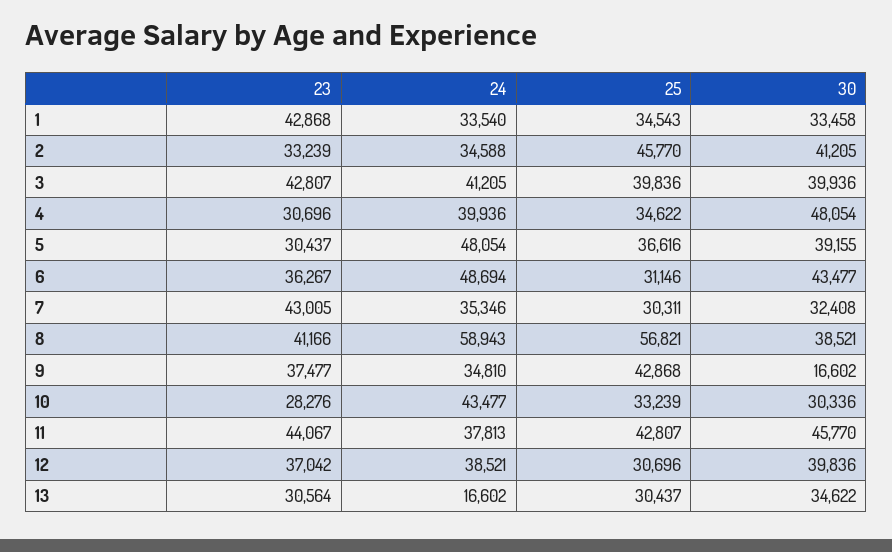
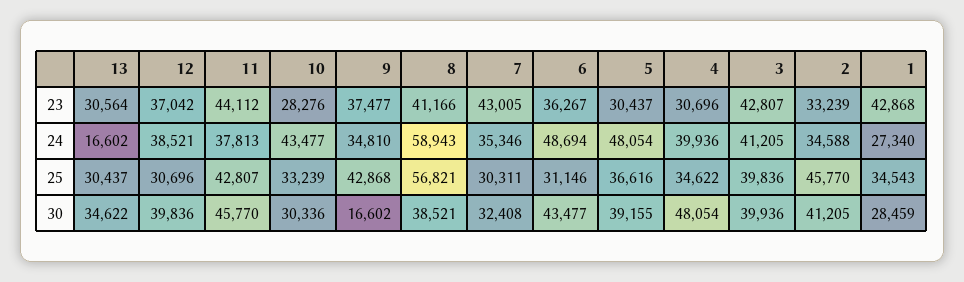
  {
    "23": {
      "1": 42868,
      "2": 33239,
      "3": 42807,
      "4": 30696,
      "5": 30437,
      "6": 36267,
      "7": 43005,
      "8": 41166,
      "9": 37477,
      "10": 28276,
-     "11": 44067,
+     "11": 44112,
      "12": 37042,
      "13": 30564
    },
    "24": {
-     "1": 33540,
+     "1": 27340,
      "2": 34588,
      "3": 41205,
      "4": 39936,
      "5": 48054,
      "6": 48694,
      "7": 35346,
      "8": 58943,
      "9": 34810,
      "10": 43477,
      "11": 37813,
      "12": 38521,
      "13": 16602
    },
    "25": {
      "1": 34543,
      "2": 45770,
      "3": 39836,
      "4": 34622,
      "5": 36616,
      "6": 31146,
      "7": 30311,
      "8": 56821,
      "9": 42868,
      "10": 33239,
      "11": 42807,
      "12": 30696,
      "13": 30437
    },
    "30": {
-     "1": 33458,
+     "1": 28459,
      "2": 41205,
      "3": 39936,
      "4": 48054,
      "5": 39155,
      "6": 43477,
      "7": 32408,
      "8": 38521,
      "9": 16602,
      "10": 30336,
      "11": 45770,
      "12": 39836,
      "13": 34622
    }
  }

